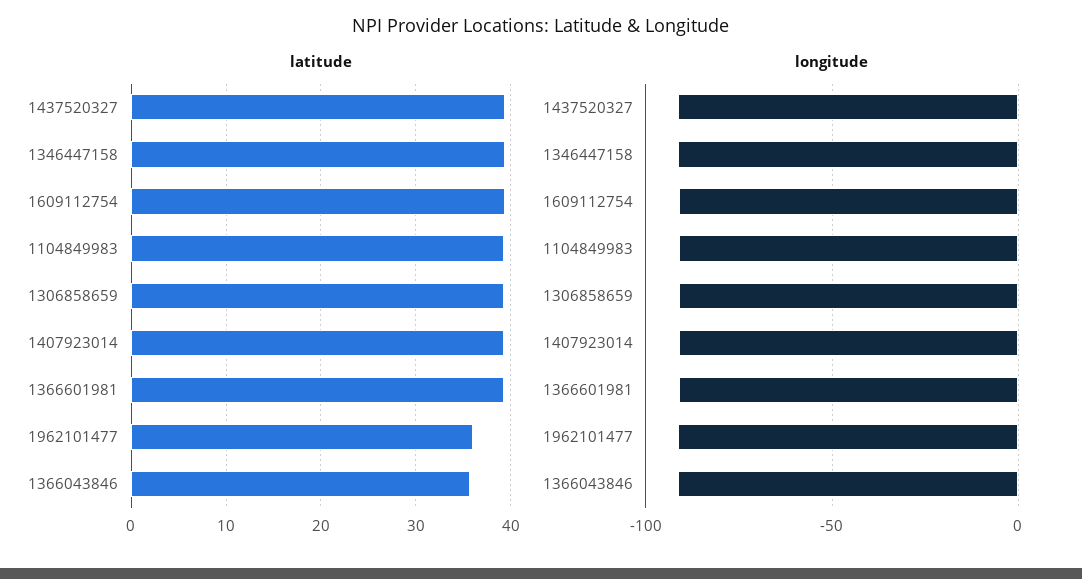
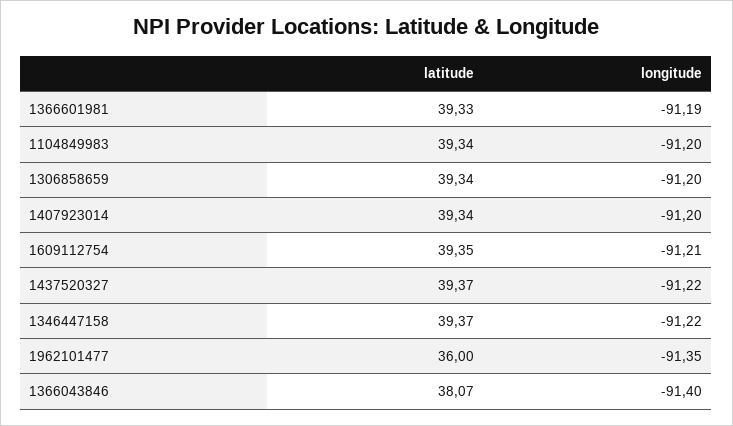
  {
    "latitude": {
      "1437520327": 39.37,
      "1346447158": 39.37,
      "1609112754": 39.35,
      "1104849983": 39.34,
      "1306858659": 39.34,
      "1407923014": 39.34,
      "1366601981": 39.33,
      "1962101477": 36,
-     "1366043846": 36
+     "1366043846": 38.07
    },
    "longitude": {
      "1437520327": -91.22,
      "1346447158": -91.22,
      "1609112754": -91.21,
      "1104849983": -91.2,
      "1306858659": -91.2,
      "1407923014": -91.2,
      "1366601981": -91.19,
      "1962101477": -91.35,
      "1366043846": -91.4
    }
  }

